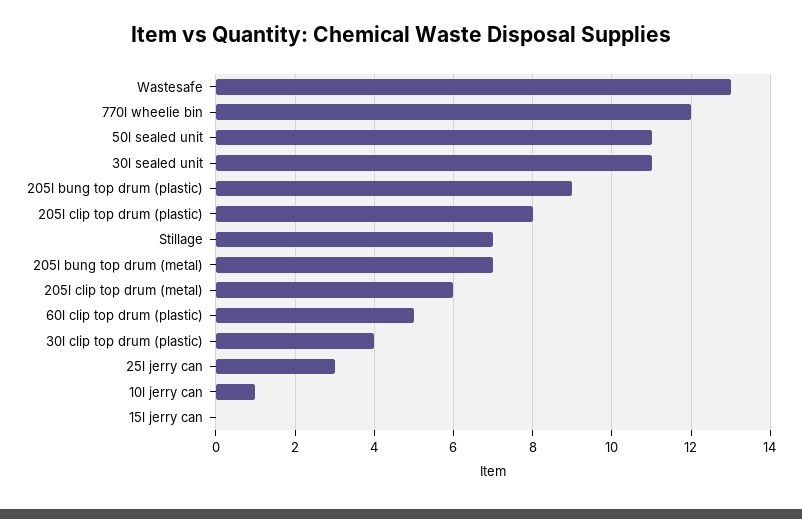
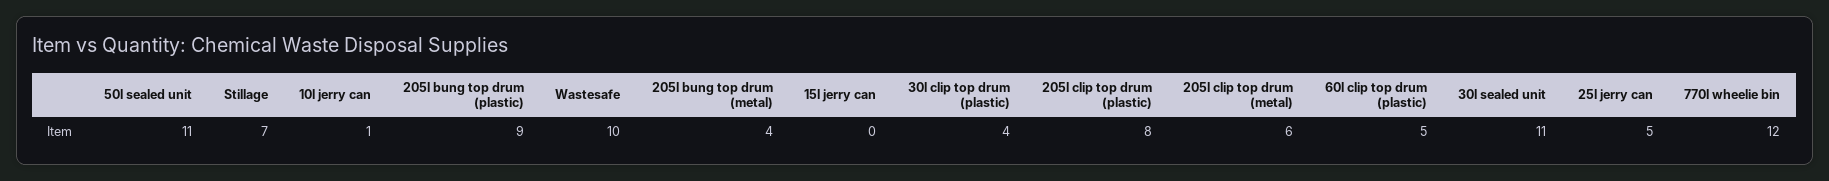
  {
-   "Wastesafe": 13,
+   "Wastesafe": 10,
    "770l wheelie bin": 12,
    "50l sealed unit": 11,
    "30l sealed unit": 11,
    "205l bung top drum (plastic)": 9,
    "205l clip top drum (plastic)": 8,
    "Stillage": 7,
-   "205l bung top drum (metal)": 7,
+   "205l bung top drum (metal)": 4,
    "205l clip top drum (metal)": 6,
    "60l clip top drum (plastic)": 5,
    "30l clip top drum (plastic)": 4,
-   "25l jerry can": 3,
+   "25l jerry can": 5,
    "10l jerry can": 1,
    "15l jerry can": 0
  }

